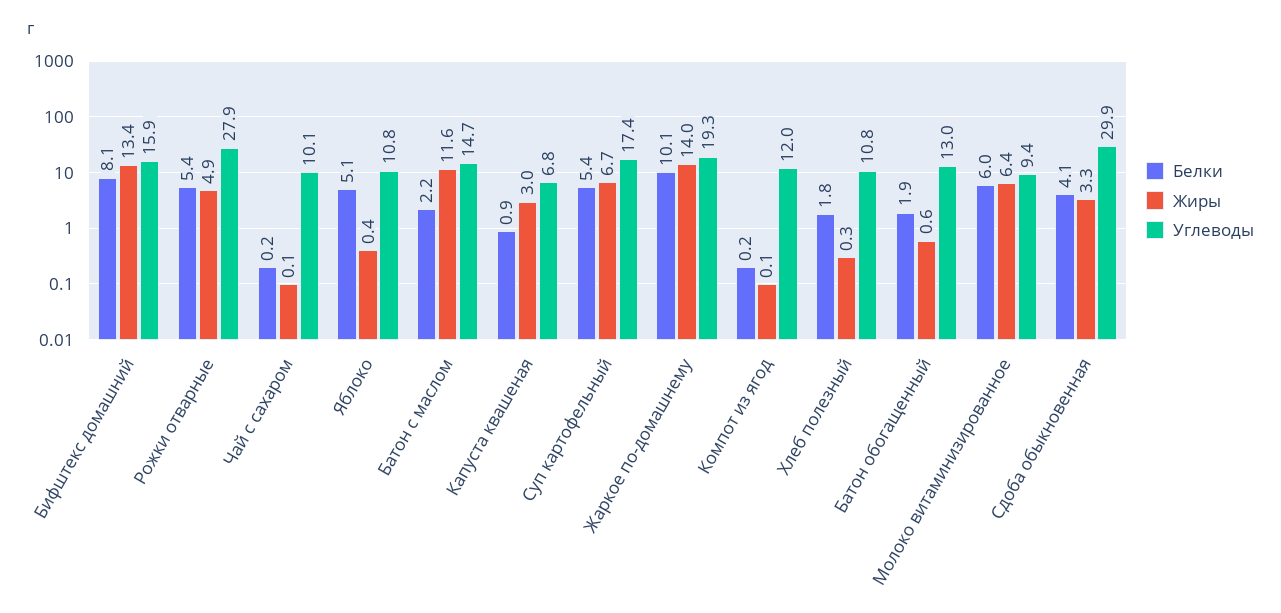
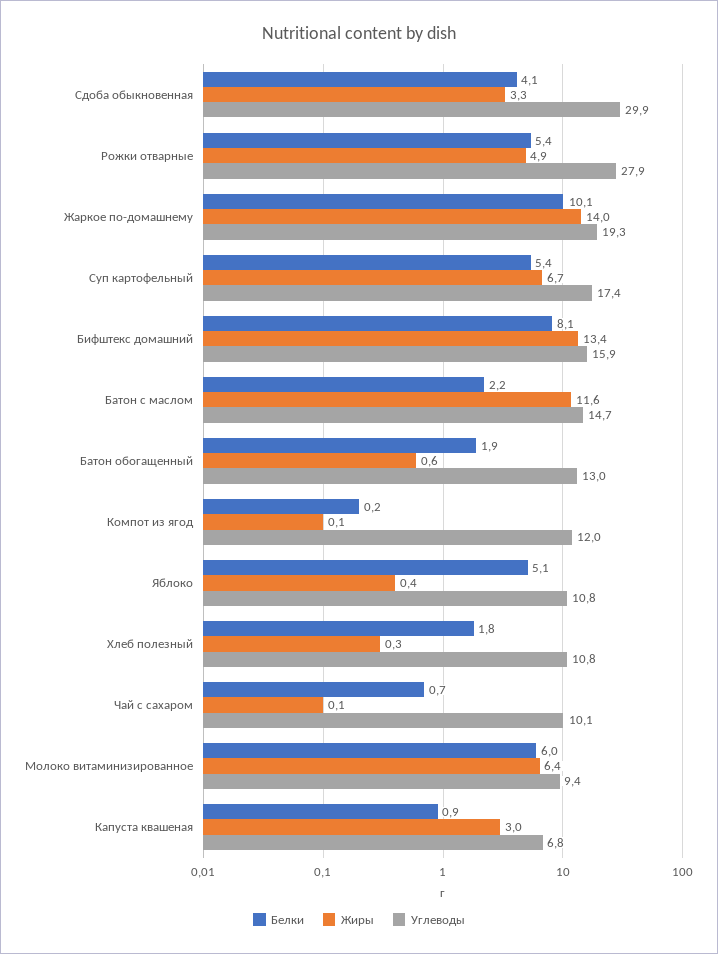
  {
    "Белки": {
      "Бифштекс домашний": 8.1,
      "Рожки отварные": 5.4,
-     "Чай с сахаром": 0.2,
+     "Чай с сахаром": 0.7,
      "Яблоко": 5.1,
      "Батон с маслом": 2.2,
      "Капуста квашеная": 0.9,
      "Суп картофельный": 5.4,
      "Жаркое по-домашнему": 10.1,
      "Компот из ягод": 0.2,
      "Хлеб полезный": 1.8,
      "Батон обогащенный": 1.9,
      "Молоко витаминизированное": 6,
      "Сдоба обыкновенная": 4.1
    },
    "Жиры": {
      "Бифштекс домашний": 13.4,
      "Рожки отварные": 4.9,
      "Чай с сахаром": 0.1,
      "Яблоко": 0.4,
      "Батон с маслом": 11.6,
      "Капуста квашеная": 3,
      "Суп картофельный": 6.7,
      "Жаркое по-домашнему": 14,
      "Компот из ягод": 0.1,
      "Хлеб полезный": 0.3,
      "Батон обогащенный": 0.6,
      "Молоко витаминизированное": 6.4,
      "Сдоба обыкновенная": 3.3
    },
    "Углеводы": {
      "Бифштекс домашний": 15.9,
      "Рожки отварные": 27.9,
      "Чай с сахаром": 10.1,
      "Яблоко": 10.8,
      "Батон с маслом": 14.7,
      "Капуста квашеная": 6.8,
      "Суп картофельный": 17.4,
      "Жаркое по-домашнему": 19.3,
      "Компот из ягод": 12,
      "Хлеб полезный": 10.8,
      "Батон обогащенный": 13,
      "Молоко витаминизированное": 9.4,
      "Сдоба обыкновенная": 29.9
    }
  }

